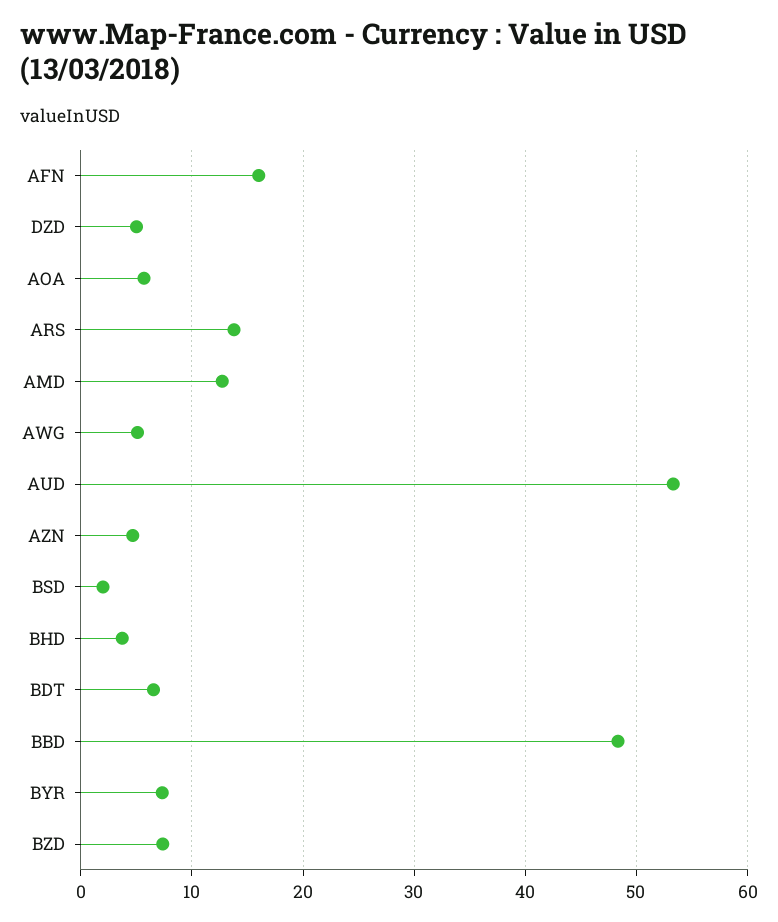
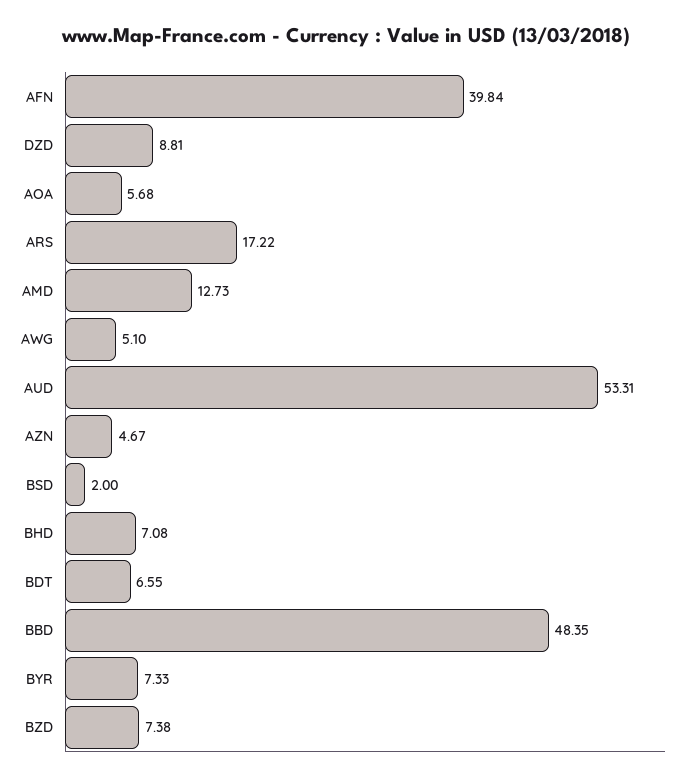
  {
-   "AFN": 16,
+   "AFN": 39.84,
-   "DZD": 5,
+   "DZD": 8.81,
    "AOA": 5.68,
-   "ARS": 14,
+   "ARS": 17.22,
    "AMD": 12.73,
    "AWG": 5.1,
    "AUD": 53.31,
    "AZN": 4.67,
    "BSD": 2,
-   "BHD": 4,
+   "BHD": 7.08,
    "BDT": 6.55,
    "BBD": 48.35,
    "BYR": 7.33,
    "BZD": 7.38
  }

